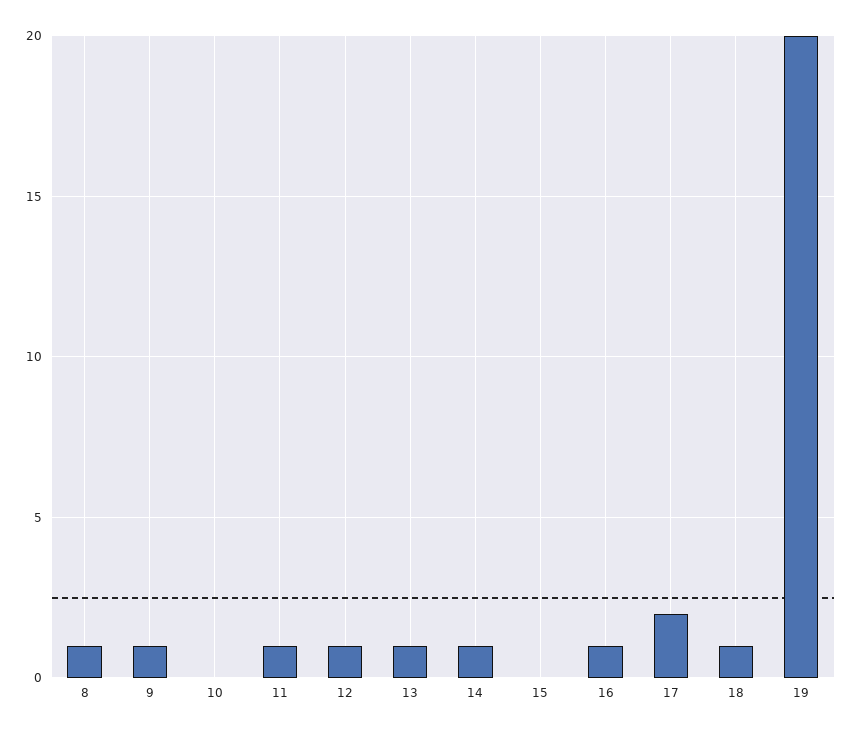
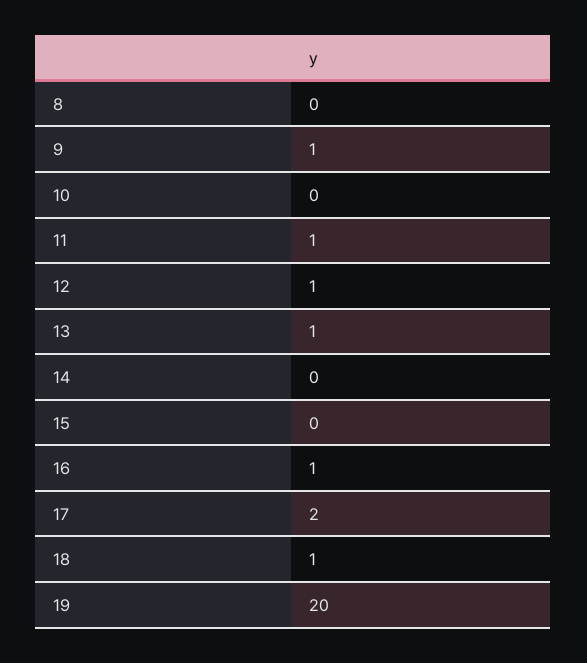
  {
-   "8": 1,
+   "8": 0,
    "9": 1,
    "10": 0,
    "11": 1,
    "12": 1,
    "13": 1,
-   "14": 1,
+   "14": 0,
    "15": 0,
    "16": 1,
    "17": 2,
    "18": 1,
    "19": 20
  }

